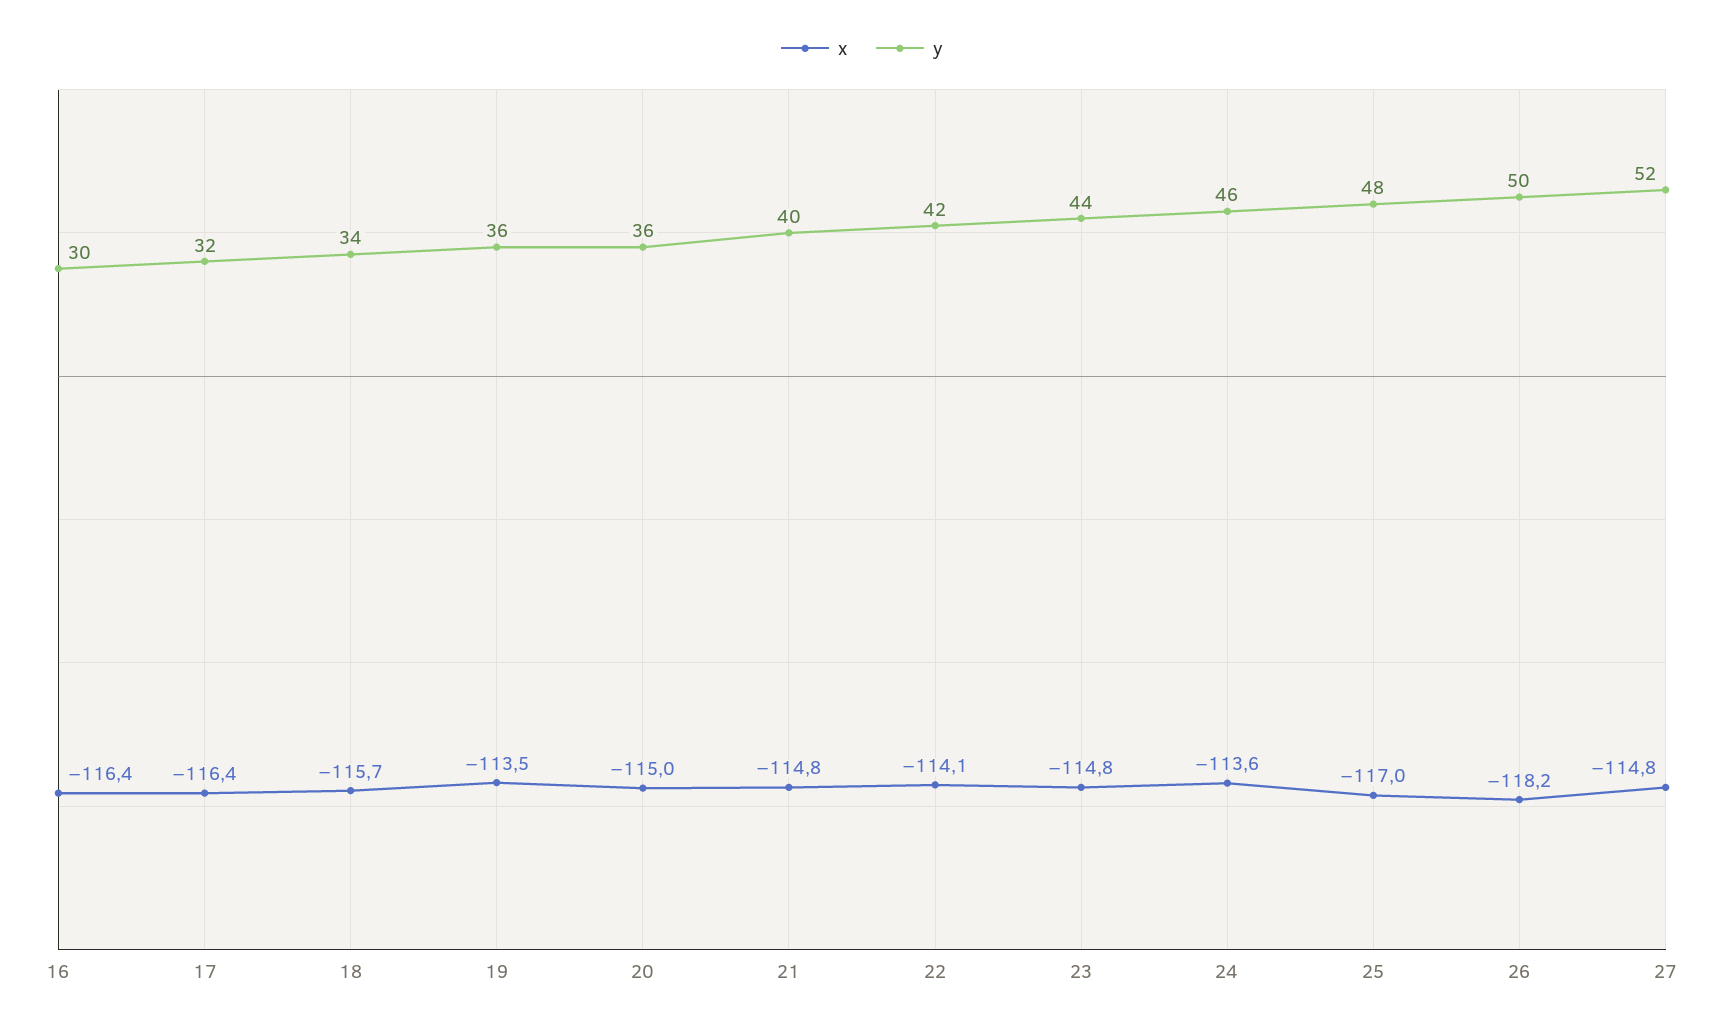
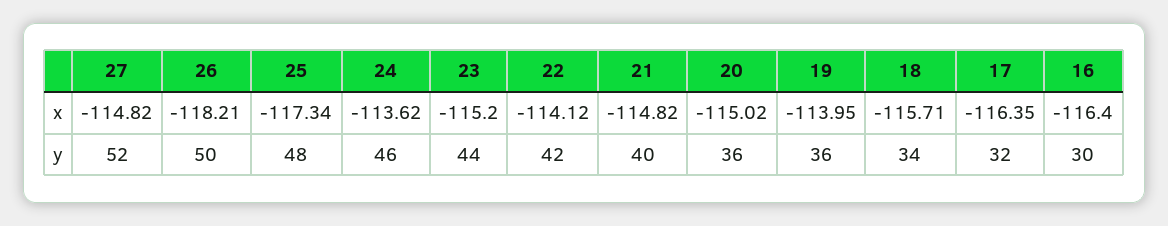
  {
    "x": {
      "16": -116.4,
      "17": -116.35,
      "18": -115.71,
-     "19": -113.5,
+     "19": -113.95,
      "20": -115.02,
      "21": -114.82,
      "22": -114.12,
-     "23": -114.8,
+     "23": -115.2,
      "24": -113.62,
-     "25": -117,
+     "25": -117.34,
      "26": -118.21,
      "27": -114.82
    },
    "y": {
      "16": 30,
      "17": 32,
      "18": 34,
      "19": 36,
      "20": 36,
      "21": 40,
      "22": 42,
      "23": 44,
      "24": 46,
      "25": 48,
      "26": 50,
      "27": 52
    }
  }

